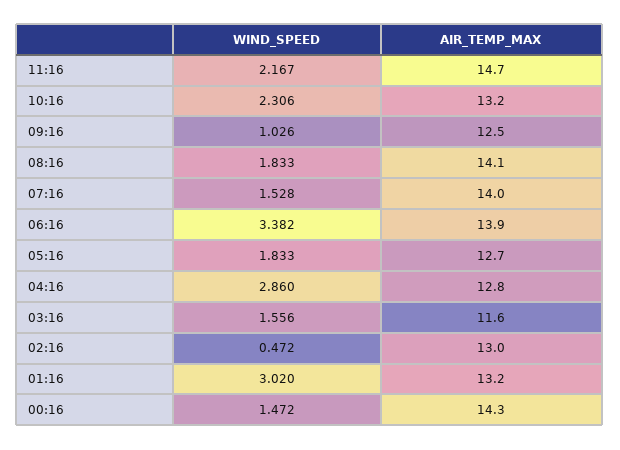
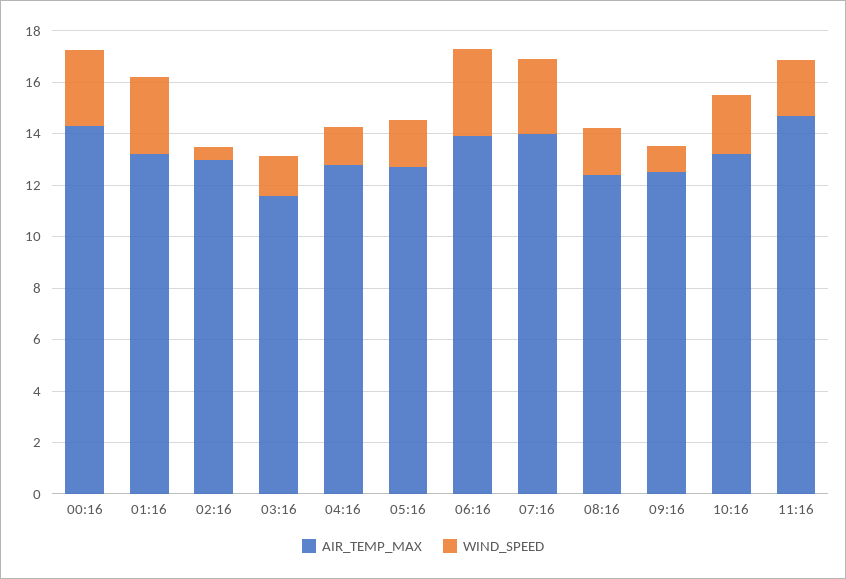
  {
    "WIND_SPEED": {
      "11:16": 2.167,
      "10:16": 2.306,
      "09:16": 1.026,
      "08:16": 1.833,
-     "07:16": 1.528,
+     "07:16": 3,
      "06:16": 3.382,
      "05:16": 1.833,
-     "04:16": 2.86,
+     "04:16": 1.5,
      "03:16": 1.556,
      "02:16": 0.472,
      "01:16": 3.02,
-     "00:16": 1.472
+     "00:16": 3
    },
    "AIR_TEMP_MAX": {
      "11:16": 14.7,
      "10:16": 13.2,
      "09:16": 12.5,
-     "08:16": 14.1,
+     "08:16": 12.5,
      "07:16": 14,
      "06:16": 13.9,
      "05:16": 12.7,
      "04:16": 12.8,
      "03:16": 11.6,
      "02:16": 13,
      "01:16": 13.2,
      "00:16": 14.3
    }
  }

